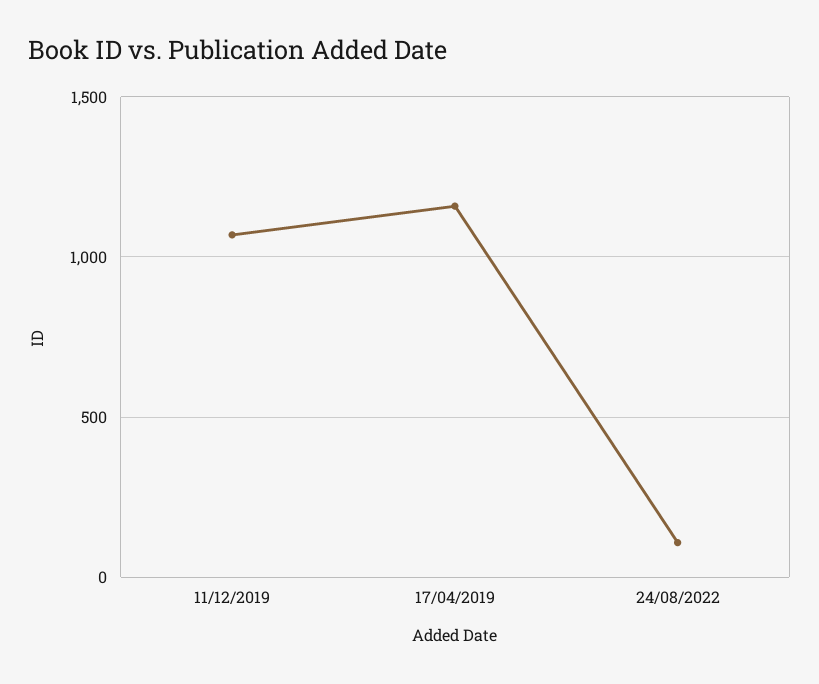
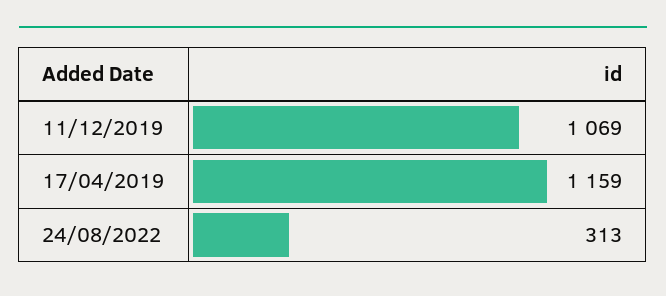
  {
    "11/12/2019": 1069,
    "17/04/2019": 1159,
-   "24/08/2022": 100
+   "24/08/2022": 313
  }

